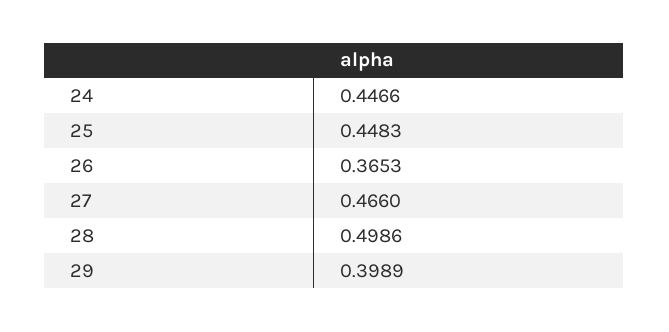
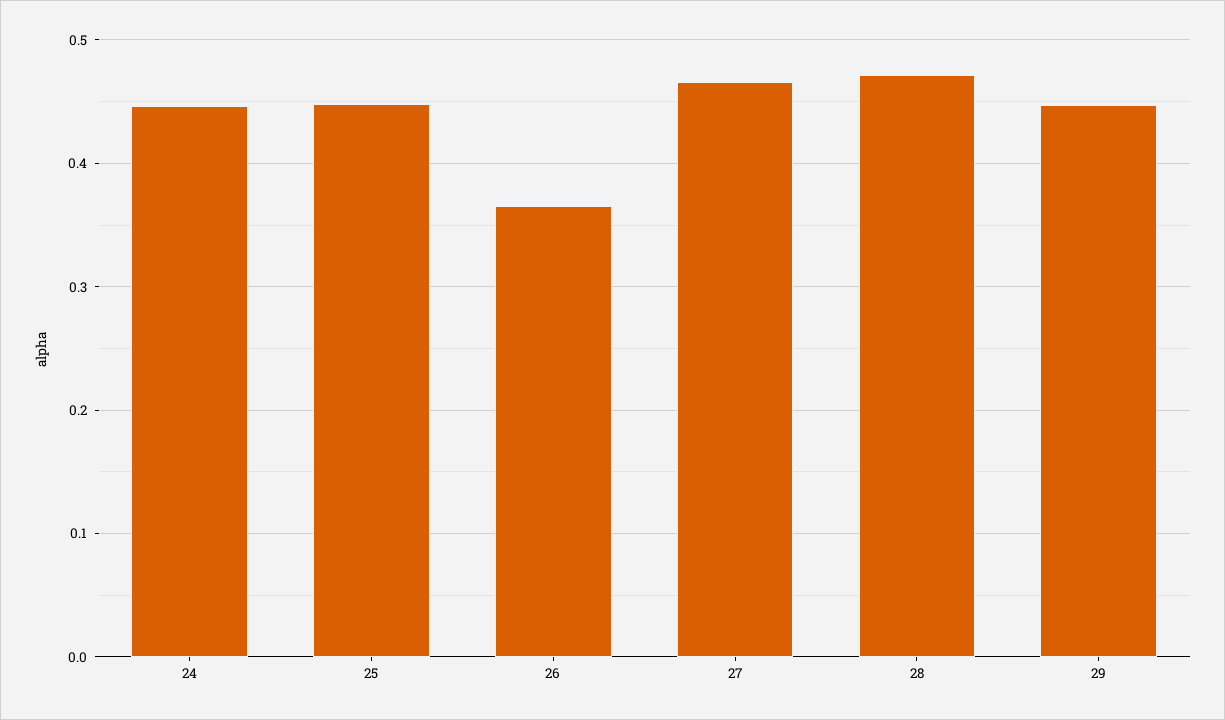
  {
    "24": 0.4466,
    "25": 0.4483,
    "26": 0.3653,
    "27": 0.466,
-   "28": 0.4986,
+   "28": 0.47,
-   "29": 0.3989
+   "29": 0.45
  }

